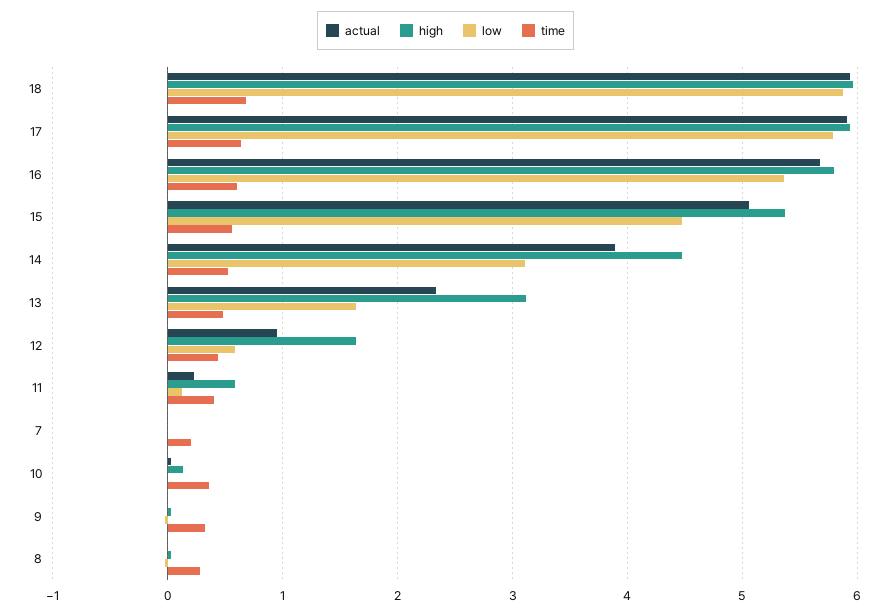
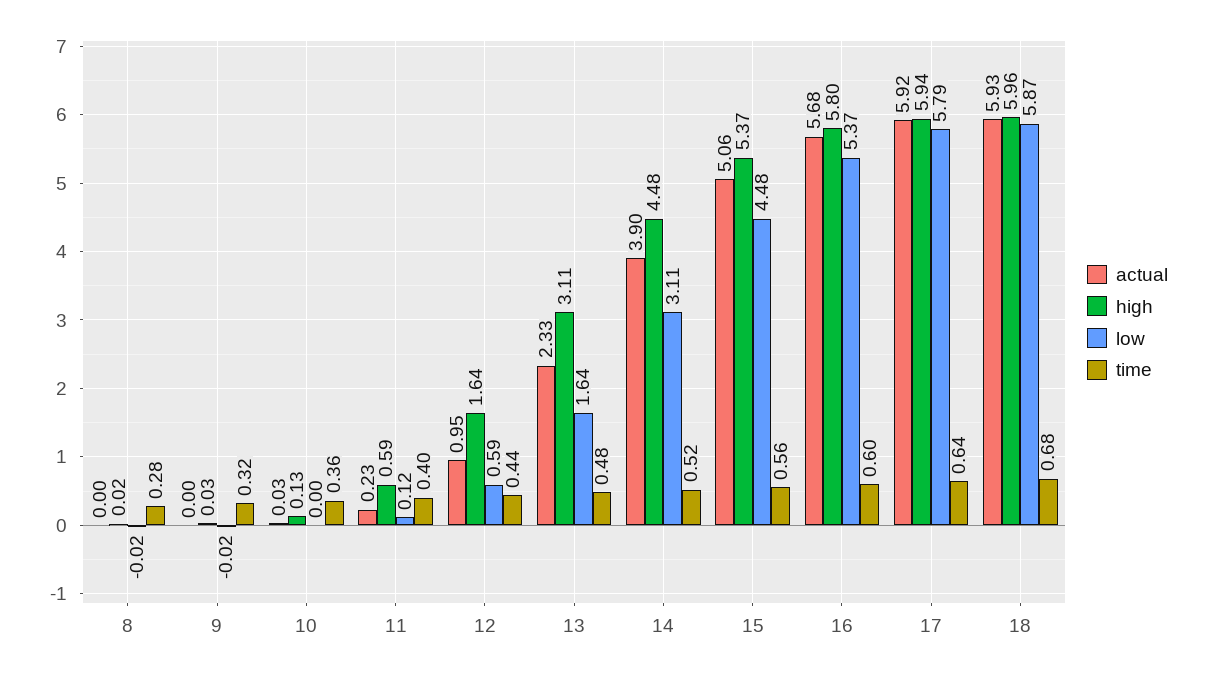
  {
    "actual": {
      "18": 5.93,
      "17": 5.92,
      "16": 5.68,
      "15": 5.06,
      "14": 3.9,
      "13": 2.33,
      "12": 0.95,
      "11": 0.23,
-     "7": 0,
      "10": 0.03,
      "9": 0,
      "8": 0
    },
    "high": {
      "18": 5.96,
      "17": 5.94,
      "16": 5.8,
      "15": 5.37,
      "14": 4.48,
      "13": 3.11,
      "12": 1.64,
      "11": 0.59,
-     "7": 0,
      "10": 0.13,
      "9": 0.03,
      "8": 0.02
    },
    "low": {
      "18": 5.87,
      "17": 5.79,
      "16": 5.37,
      "15": 4.48,
      "14": 3.11,
      "13": 1.64,
      "12": 0.59,
      "11": 0.12,
-     "7": 0,
      "10": 0,
      "9": -0.02,
      "8": -0.02
    },
    "time": {
      "18": 0.68,
      "17": 0.64,
      "16": 0.6,
      "15": 0.56,
      "14": 0.52,
      "13": 0.48,
      "12": 0.44,
      "11": 0.4,
-     "7": 0.2,
      "10": 0.36,
      "9": 0.32,
      "8": 0.28
    }
  }

